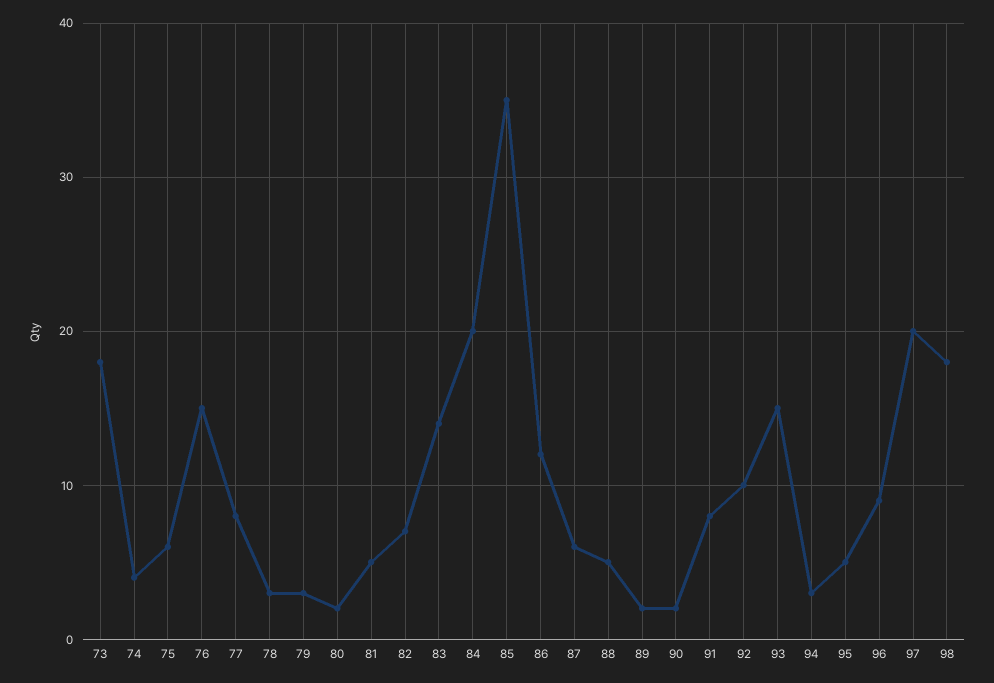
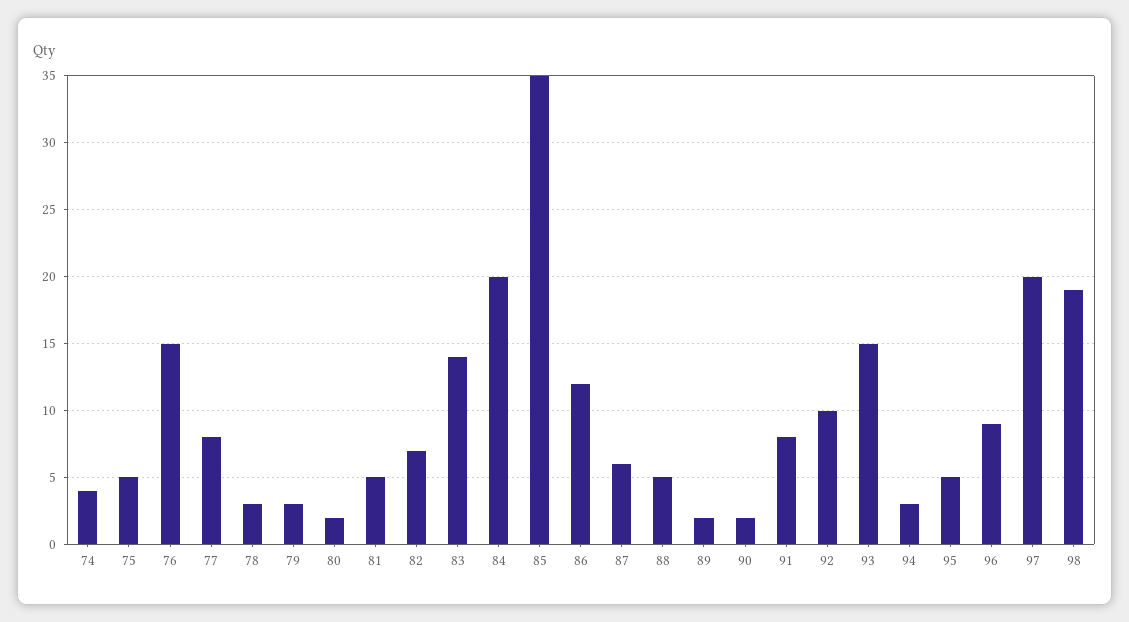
  {
-   "73": 18,
    "74": 4,
-   "75": 6,
+   "75": 5,
    "76": 15,
    "77": 8,
    "78": 3,
    "79": 3,
    "80": 2,
    "81": 5,
    "82": 7,
    "83": 14,
    "84": 20,
    "85": 35,
    "86": 12,
    "87": 6,
    "88": 5,
    "89": 2,
    "90": 2,
    "91": 8,
    "92": 10,
    "93": 15,
    "94": 3,
    "95": 5,
    "96": 9,
    "97": 20,
-   "98": 18
+   "98": 19
  }

